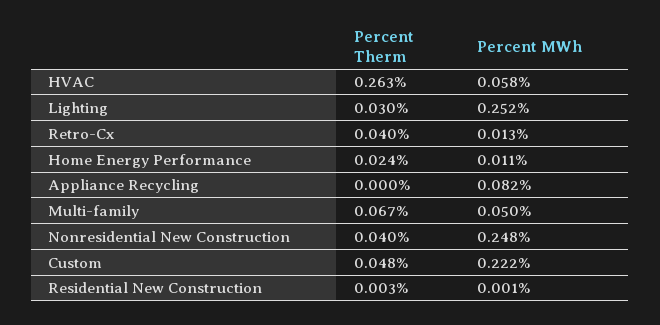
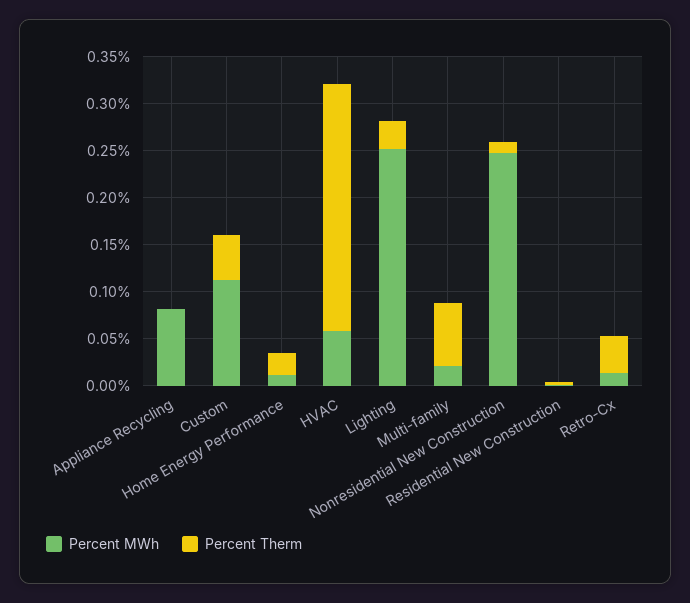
  {
    "Percent Therm": {
      "HVAC": 0.263,
      "Lighting": 0.03,
      "Retro-Cx": 0.04,
      "Home Energy Performance": 0.024,
      "Appliance Recycling": 0,
      "Multi-family": 0.067,
-     "Nonresidential New Construction": 0.04,
+     "Nonresidential New Construction": 0.01,
      "Custom": 0.048,
      "Residential New Construction": 0.003
    },
    "Percent MWh": {
      "HVAC": 0.058,
      "Lighting": 0.252,
      "Retro-Cx": 0.013,
      "Home Energy Performance": 0.011,
      "Appliance Recycling": 0.082,
-     "Multi-family": 0.05,
+     "Multi-family": 0.02,
      "Nonresidential New Construction": 0.248,
-     "Custom": 0.222,
+     "Custom": 0.11,
      "Residential New Construction": 0.001
    }
  }

